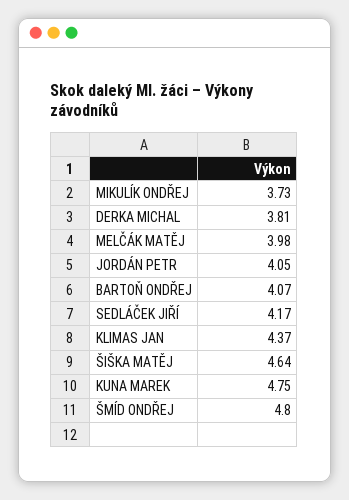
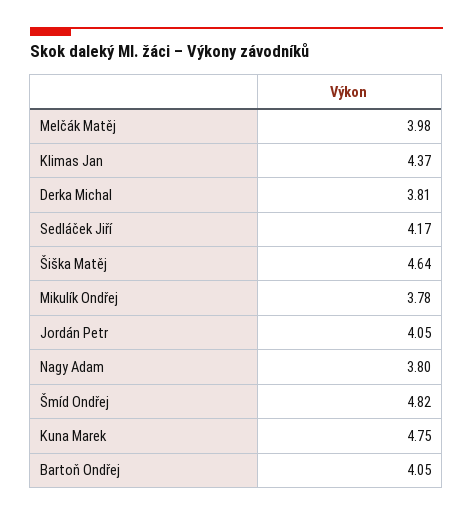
  {
-   "MIKULÍK ONDŘEJ": 3.73,
+   "MIKULÍK ONDŘEJ": 3.78,
    "DERKA MICHAL": 3.81,
    "MELČÁK MATĚJ": 3.98,
    "JORDÁN PETR": 4.05,
-   "BARTOŇ ONDŘEJ": 4.07,
+   "BARTOŇ ONDŘEJ": 4.05,
    "SEDLÁČEK JIŘÍ": 4.17,
    "KLIMAS JAN": 4.37,
    "ŠIŠKA MATĚJ": 4.64,
    "KUNA MAREK": 4.75,
-   "ŠMÍD ONDŘEJ": 4.8
+   "ŠMÍD ONDŘEJ": 4.82,
+   "Nagy Adam": 3.8
  }

